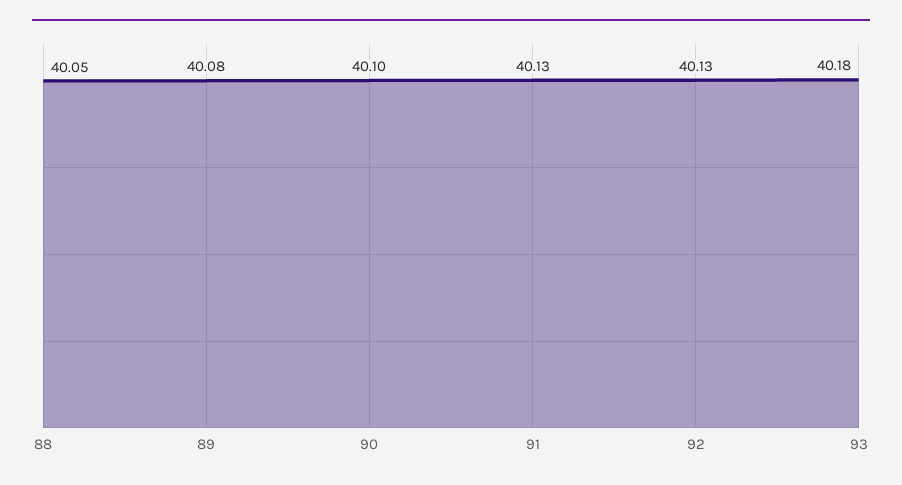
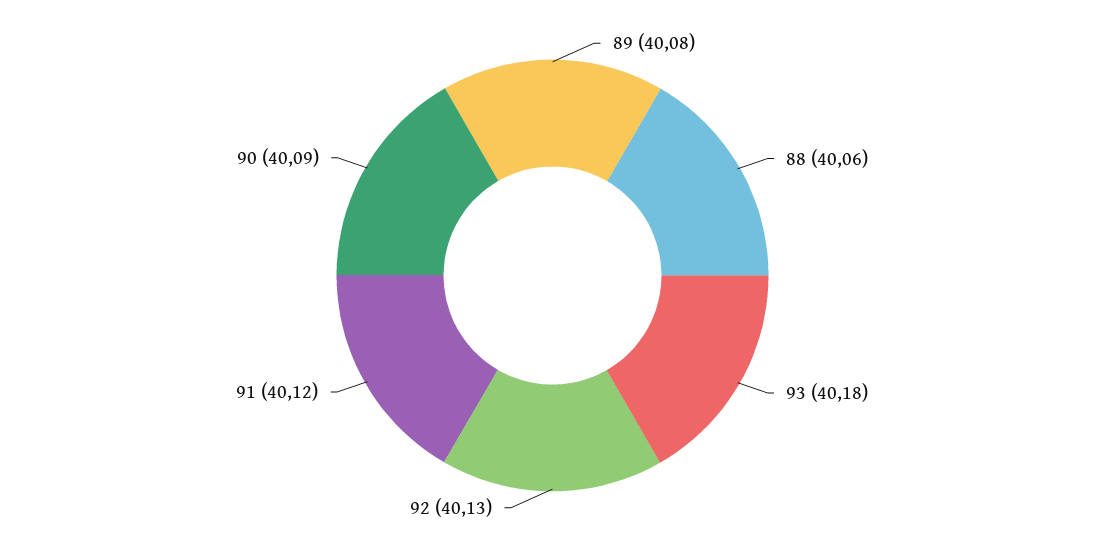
  {
-   "88": 40.05,
+   "88": 40.06,
    "89": 40.08,
-   "90": 40.1,
+   "90": 40.09,
-   "91": 40.13,
+   "91": 40.12,
    "92": 40.13,
    "93": 40.18
  }

